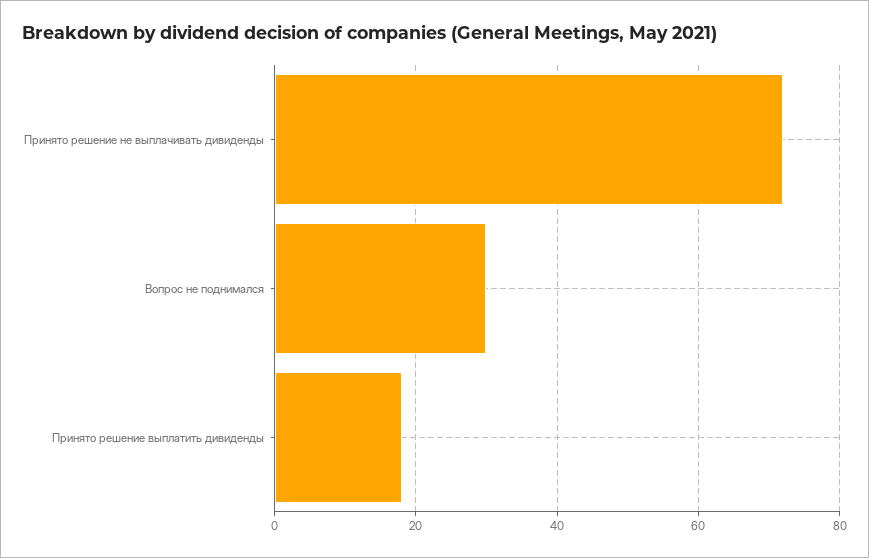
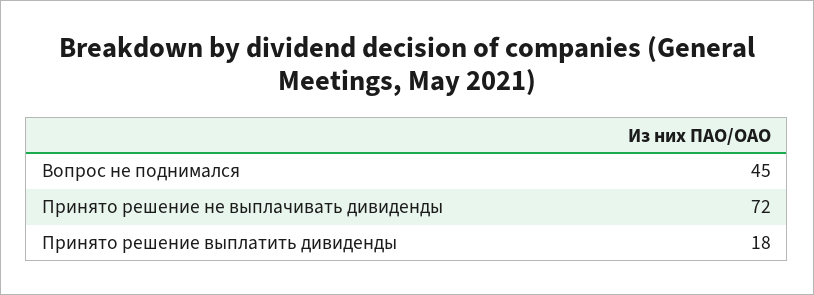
  {
    "Принято решение не выплачивать дивиденды": 72,
-   "Вопрос не поднимался": 30,
+   "Вопрос не поднимался": 45,
    "Принято решение выплатить дивиденды": 18
  }

